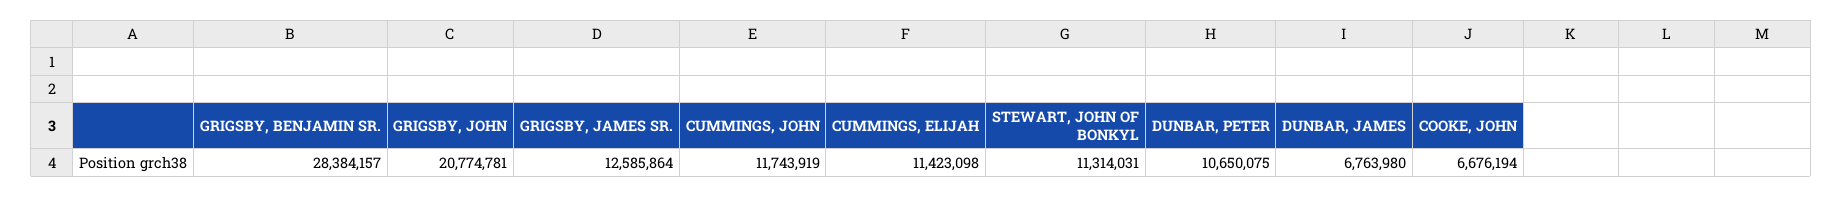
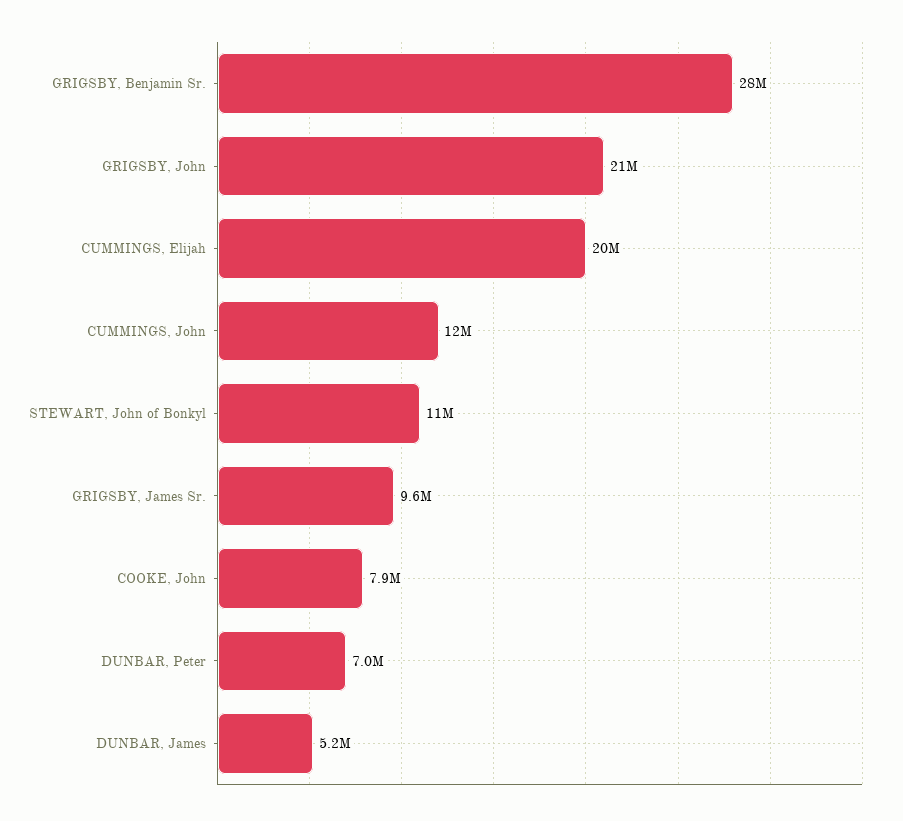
  {
    "GRIGSBY, BENJAMIN SR.": 28384157,
    "GRIGSBY, JOHN": 20774781,
-   "GRIGSBY, JAMES SR.": 12585864,
+   "GRIGSBY, JAMES SR.": 9600000,
    "CUMMINGS, JOHN": 11743919,
-   "CUMMINGS, ELIJAH": 11423098,
+   "CUMMINGS, ELIJAH": 20000000,
    "STEWART, JOHN OF BONKYL": 11314031,
-   "DUNBAR, PETER": 10650075,
+   "DUNBAR, PETER": 7000000,
-   "DUNBAR, JAMES": 6763980,
+   "DUNBAR, JAMES": 5200000,
-   "COOKE, JOHN": 6676194
+   "COOKE, JOHN": 7900000
  }

